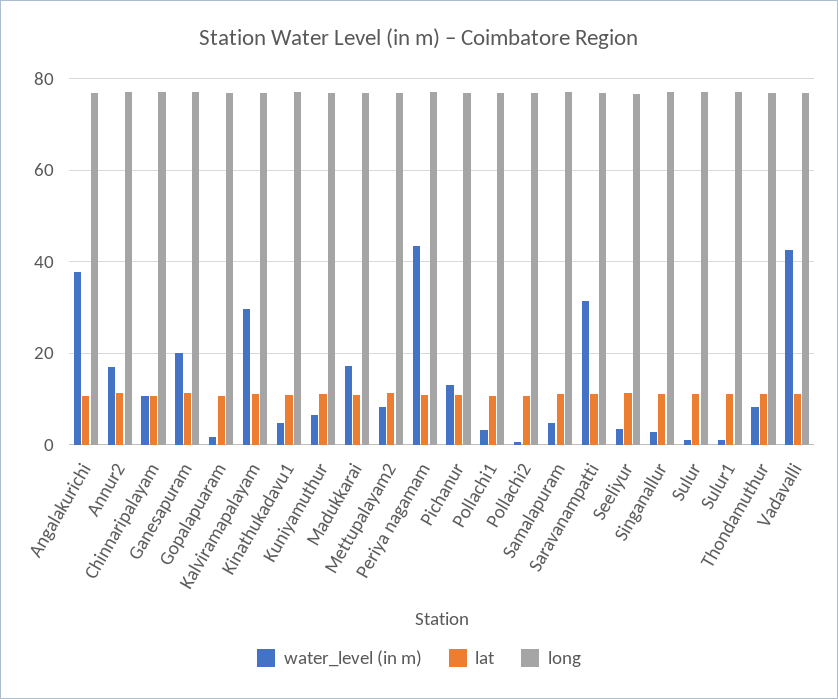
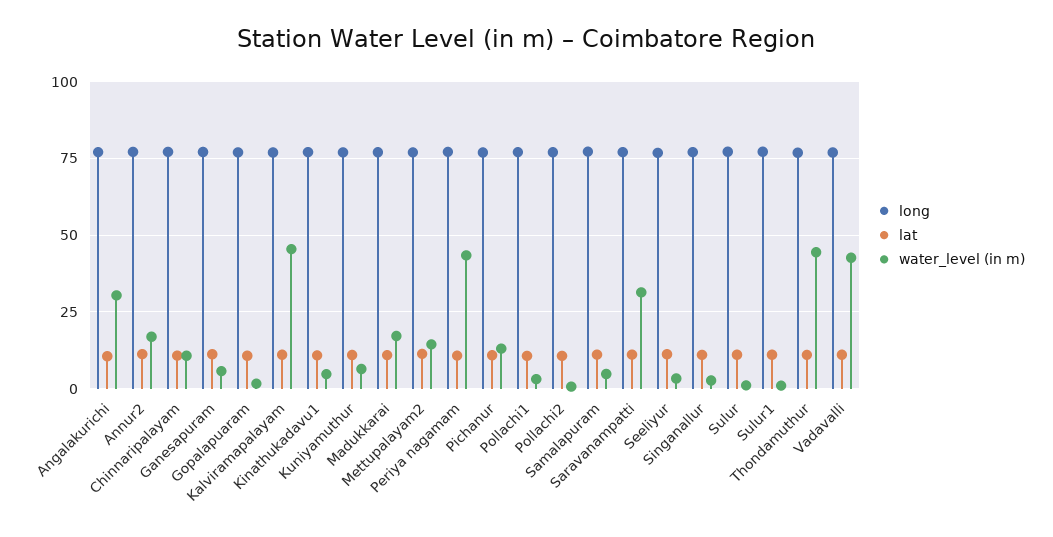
  {
    "water_level (in m)": {
-     "Angalakurichi": 38,
+     "Angalakurichi": 30,
      "Annur2": 16,
      "Chinnaripalayam": 10,
-     "Ganesapuram": 20,
+     "Ganesapuram": 5,
      "Gopalapuaram": 2,
-     "Kalviramapalayam": 30,
+     "Kalviramapalayam": 45,
      "Kinathukadavu1": 4,
      "Kuniyamuthur": 6,
      "Madukkarai": 18,
-     "Mettupalayam2": 8,
+     "Mettupalayam2": 15,
      "Periya nagamam": 44,
      "Pichanur": 14,
      "Pollachi1": 4,
      "Pollachi2": 0,
      "Samalapuram": 4,
      "Saravanampatti": 32,
      "Seeliyur": 4,
      "Singanallur": 2,
      "Sulur": 2,
      "Sulur1": 0,
-     "Thondamuthur": 8,
+     "Thondamuthur": 45,
      "Vadavalli": 42
    },
    "lat": {
      "Angalakurichi": 10,
      "Annur2": 12,
      "Chinnaripalayam": 10,
      "Ganesapuram": 12,
      "Gopalapuaram": 10,
      "Kalviramapalayam": 12,
      "Kinathukadavu1": 10,
      "Kuniyamuthur": 10,
      "Madukkarai": 10,
      "Mettupalayam2": 12,
      "Periya nagamam": 10,
      "Pichanur": 10,
      "Pollachi1": 10,
      "Pollachi2": 10,
      "Samalapuram": 12,
      "Saravanampatti": 12,
      "Seeliyur": 12,
      "Singanallur": 10,
      "Sulur": 12,
      "Sulur1": 12,
      "Thondamuthur": 10,
      "Vadavalli": 12
    },
    "long": {
      "Angalakurichi": 76,
      "Annur2": 78,
      "Chinnaripalayam": 78,
      "Ganesapuram": 78,
      "Gopalapuaram": 76,
      "Kalviramapalayam": 76,
      "Kinathukadavu1": 78,
      "Kuniyamuthur": 76,
      "Madukkarai": 76,
      "Mettupalayam2": 76,
      "Periya nagamam": 78,
      "Pichanur": 76,
      "Pollachi1": 78,
      "Pollachi2": 76,
      "Samalapuram": 78,
      "Saravanampatti": 78,
      "Seeliyur": 76,
      "Singanallur": 78,
      "Sulur": 78,
      "Sulur1": 78,
      "Thondamuthur": 76,
      "Vadavalli": 76
    }
  }

